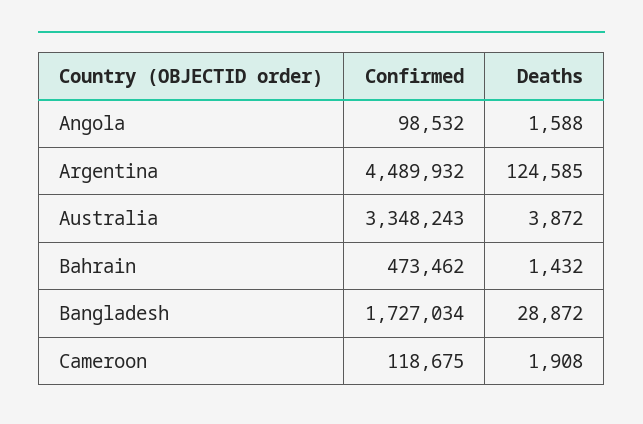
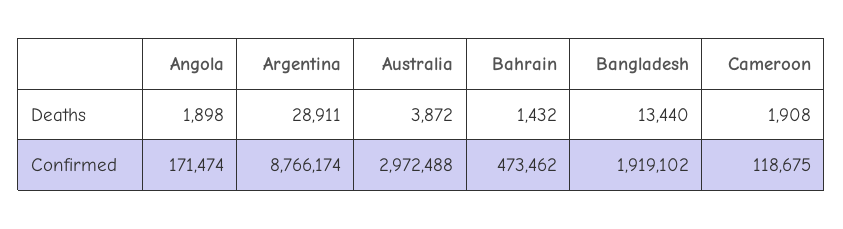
  {
    "Confirmed": {
-     "Angola": 98532,
+     "Angola": 171474,
-     "Argentina": 4489932,
+     "Argentina": 8766174,
-     "Australia": 3348243,
+     "Australia": 2972488,
      "Bahrain": 473462,
-     "Bangladesh": 1727034,
+     "Bangladesh": 1919102,
      "Cameroon": 118675
    },
    "Deaths": {
-     "Angola": 1588,
+     "Angola": 1898,
-     "Argentina": 124585,
+     "Argentina": 28911,
      "Australia": 3872,
      "Bahrain": 1432,
-     "Bangladesh": 28872,
+     "Bangladesh": 13440,
      "Cameroon": 1908
    }
  }

